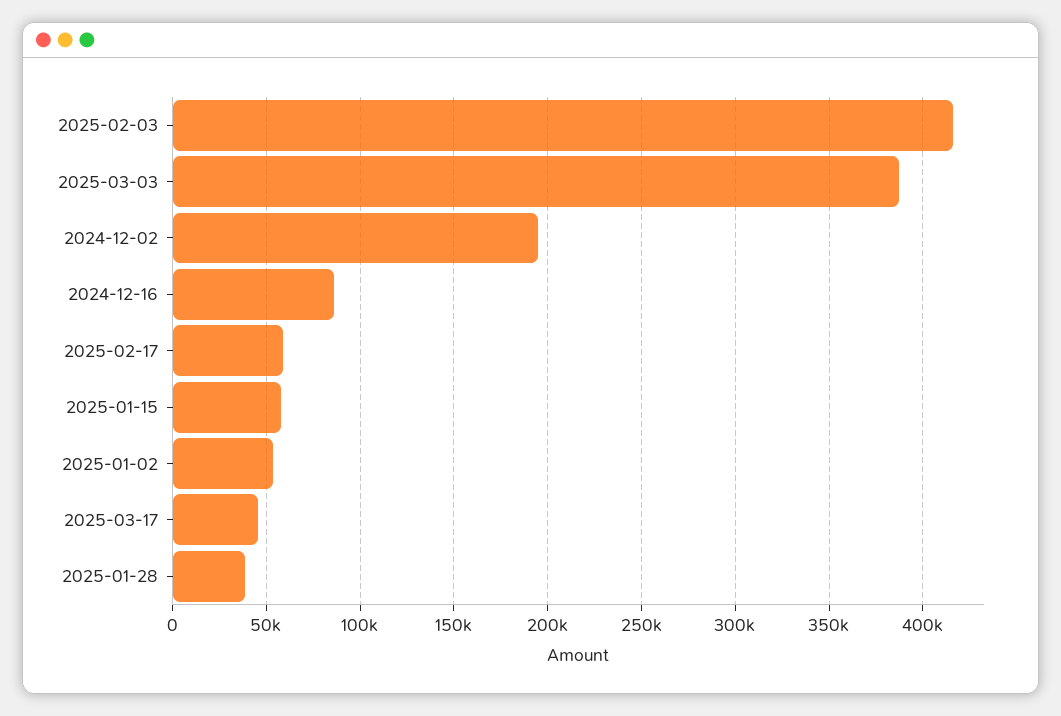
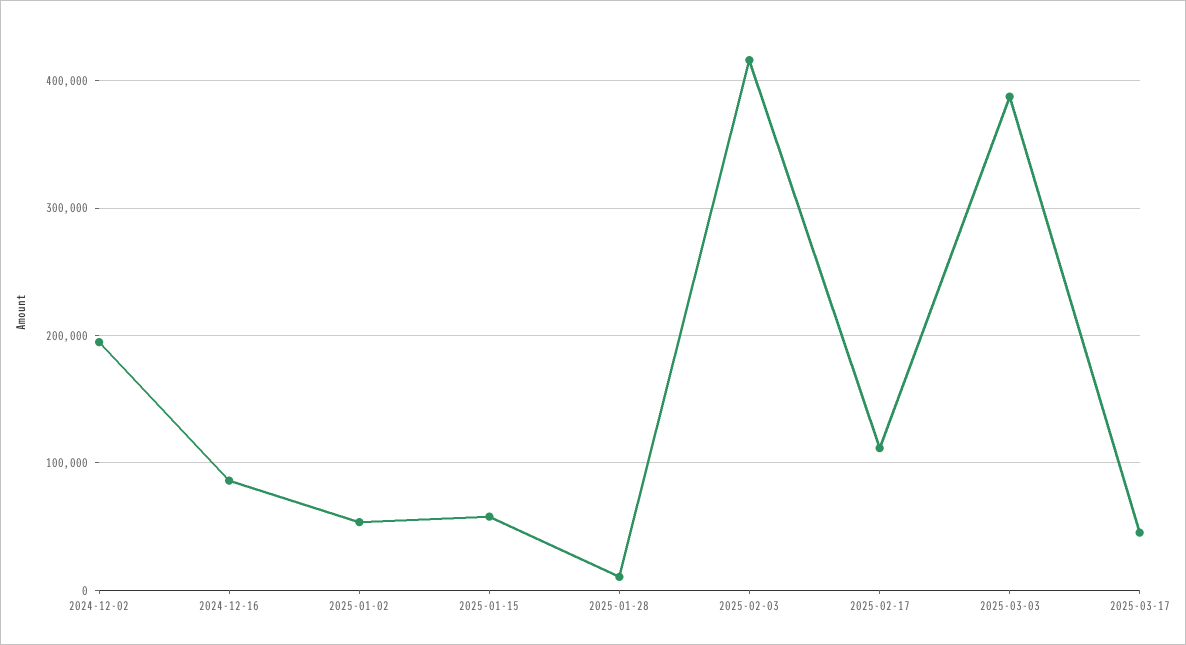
  {
    "2025-02-03": 415000,
    "2025-03-03": 385000,
    "2024-12-02": 195000,
    "2024-12-16": 85000,
-   "2025-02-17": 60000,
+   "2025-02-17": 110000,
    "2025-01-15": 60000,
    "2025-01-02": 55000,
    "2025-03-17": 45000,
-   "2025-01-28": 40000
+   "2025-01-28": 10000
  }

